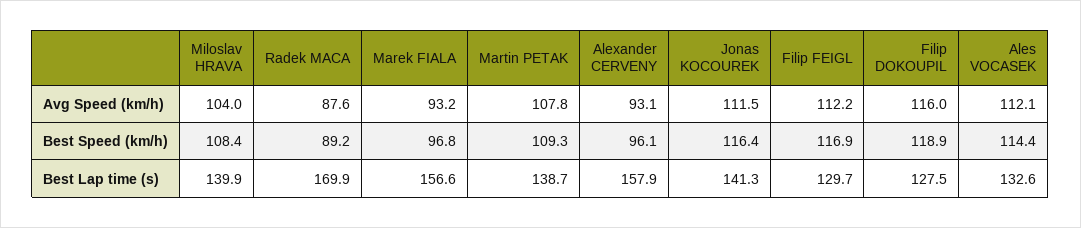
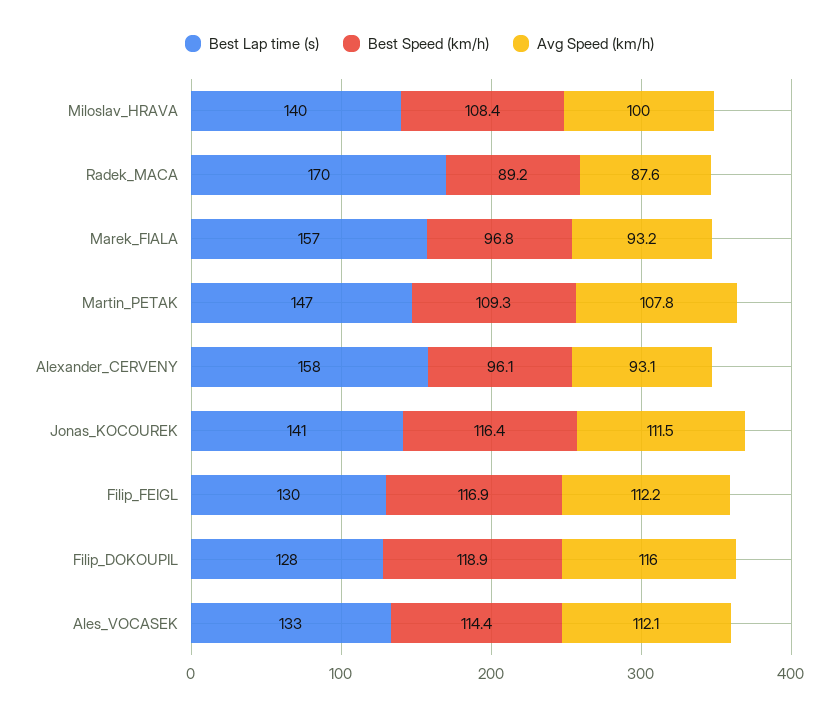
  {
    "Avg Speed (km/h)": {
-     "Miloslav HRAVA": 104,
+     "Miloslav HRAVA": 100,
      "Radek MACA": 87.6,
      "Marek FIALA": 93.2,
      "Martin PETAK": 107.8,
      "Alexander CERVENY": 93.1,
      "Jonas KOCOUREK": 111.5,
      "Filip FEIGL": 112.2,
      "Filip DOKOUPIL": 116,
      "Ales VOCASEK": 112.1
    },
    "Best Speed (km/h)": {
      "Miloslav HRAVA": 108.4,
      "Radek MACA": 89.2,
      "Marek FIALA": 96.8,
      "Martin PETAK": 109.3,
      "Alexander CERVENY": 96.1,
      "Jonas KOCOUREK": 116.4,
      "Filip FEIGL": 116.9,
      "Filip DOKOUPIL": 118.9,
      "Ales VOCASEK": 114.4
    },
    "Best Lap time (s)": {
      "Miloslav HRAVA": 139.9,
      "Radek MACA": 169.9,
      "Marek FIALA": 156.6,
-     "Martin PETAK": 138.7,
+     "Martin PETAK": 147,
      "Alexander CERVENY": 157.9,
      "Jonas KOCOUREK": 141.3,
      "Filip FEIGL": 129.7,
      "Filip DOKOUPIL": 127.5,
      "Ales VOCASEK": 132.6
    }
  }

